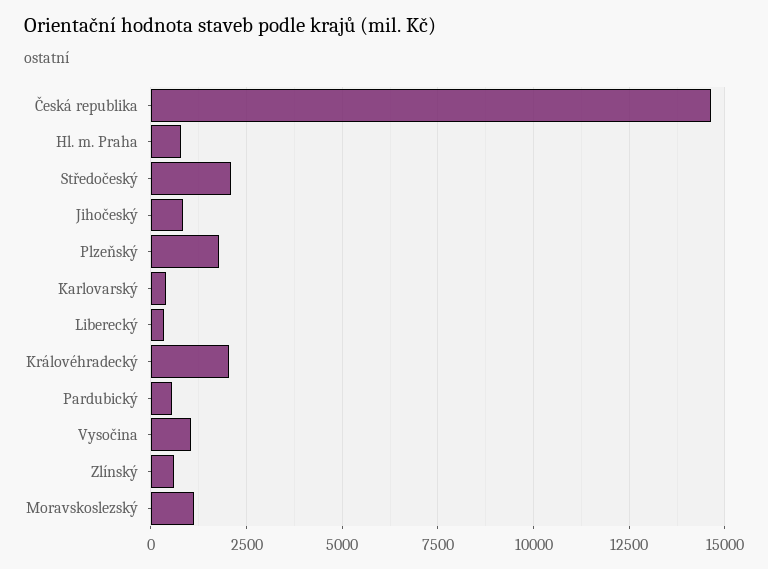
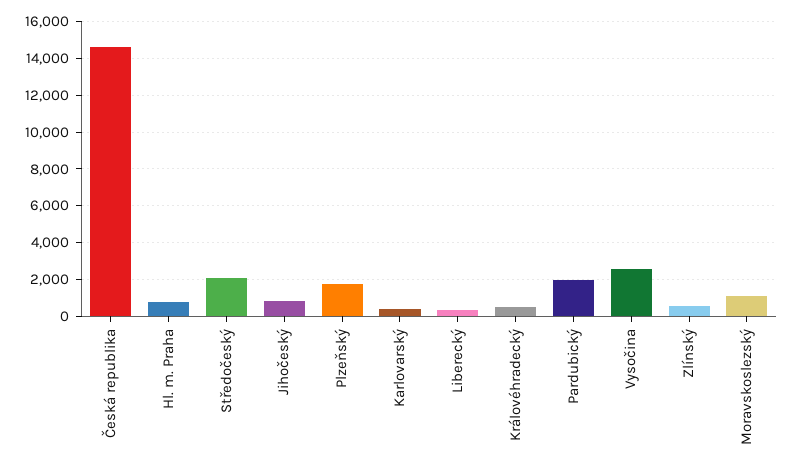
  {
    "Česká republika": 14750,
    "Hl. m. Praha": 750,
    "Středočeský": 2000,
    "Jihočeský": 750,
    "Plzeňský": 1750,
    "Karlovarský": 500,
    "Liberecký": 250,
-   "Královéhradecký": 2000,
+   "Královéhradecký": 500,
-   "Pardubický": 500,
+   "Pardubický": 2000,
-   "Vysočina": 1000,
+   "Vysočina": 2500,
    "Zlínský": 500,
    "Moravskoslezský": 1000
  }

